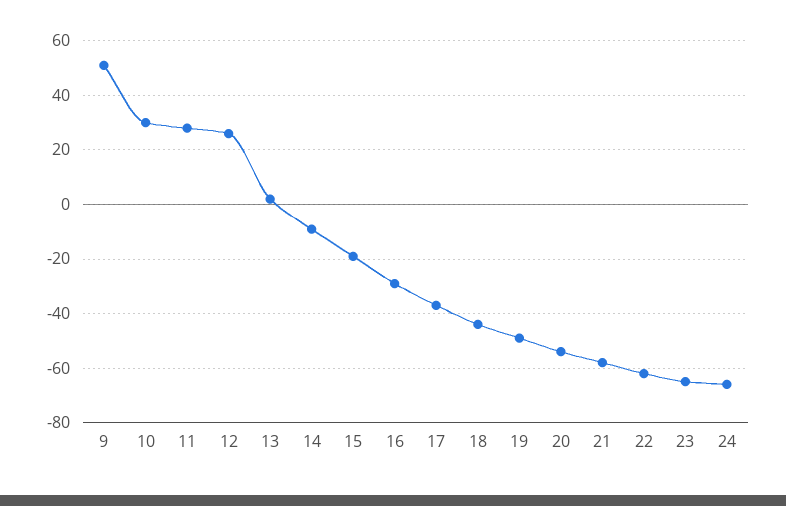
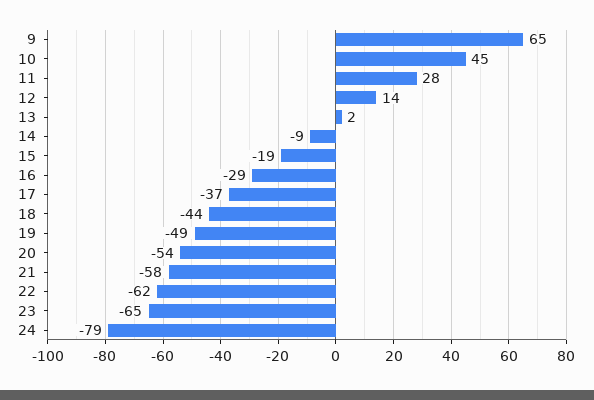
  {
-   "9": 50,
+   "9": 65,
-   "10": 30,
+   "10": 45,
    "11": 28,
-   "12": 25,
+   "12": 14,
    "13": 2,
    "14": -9,
    "15": -19,
    "16": -29,
    "17": -37,
    "18": -44,
    "19": -49,
    "20": -54,
    "21": -58,
    "22": -62,
    "23": -65,
-   "24": -65
+   "24": -79
  }

